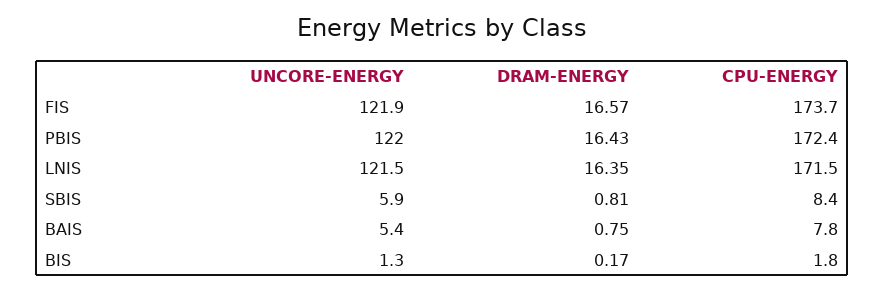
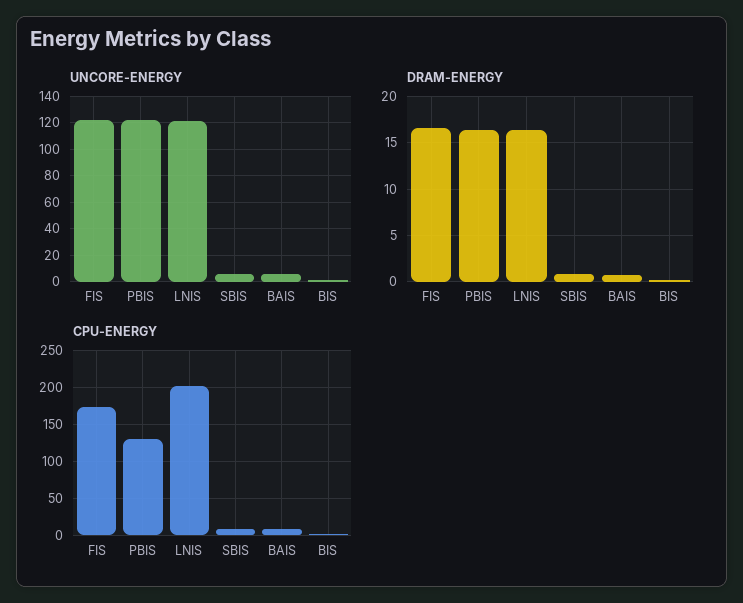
  {
    "UNCORE-ENERGY": {
      "FIS": 121.9,
      "PBIS": 122,
      "LNIS": 121.5,
      "SBIS": 5.9,
      "BAIS": 5.4,
      "BIS": 1.3
    },
    "DRAM-ENERGY": {
      "FIS": 16.57,
      "PBIS": 16.43,
      "LNIS": 16.35,
      "SBIS": 0.81,
      "BAIS": 0.75,
      "BIS": 0.17
    },
    "CPU-ENERGY": {
      "FIS": 173.7,
-     "PBIS": 172.4,
+     "PBIS": 130,
-     "LNIS": 171.5,
+     "LNIS": 200,
      "SBIS": 8.4,
      "BAIS": 7.8,
      "BIS": 1.8
    }
  }

